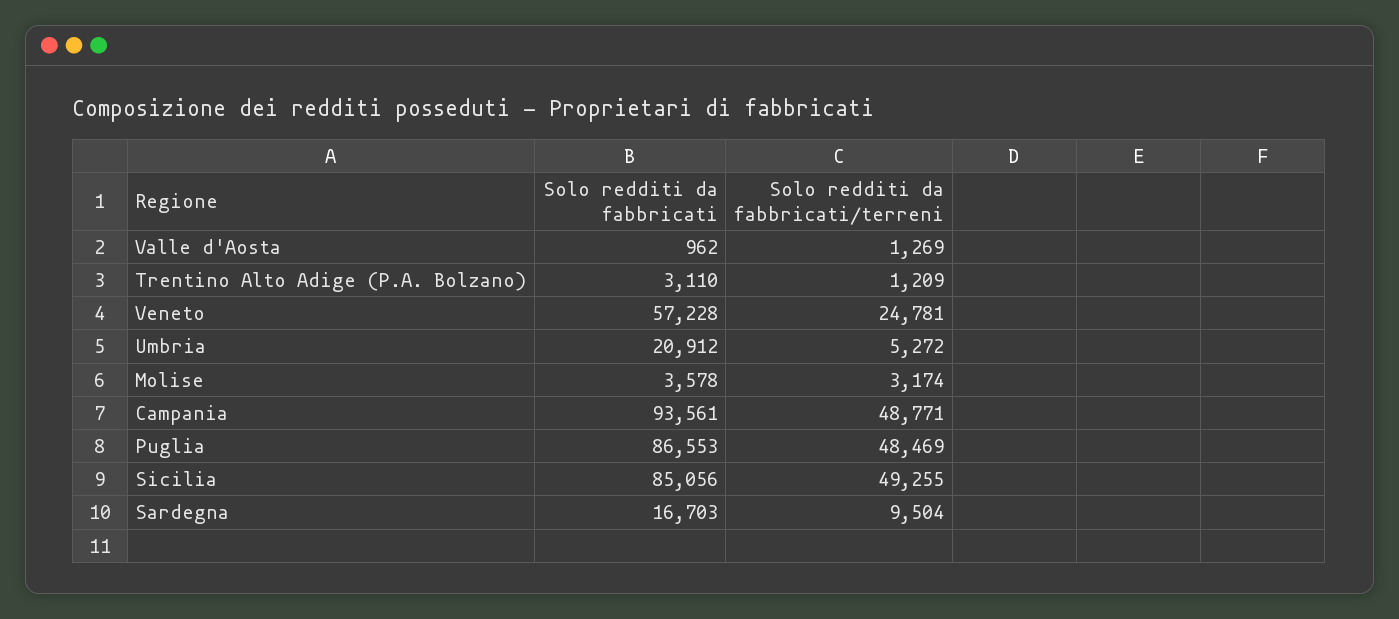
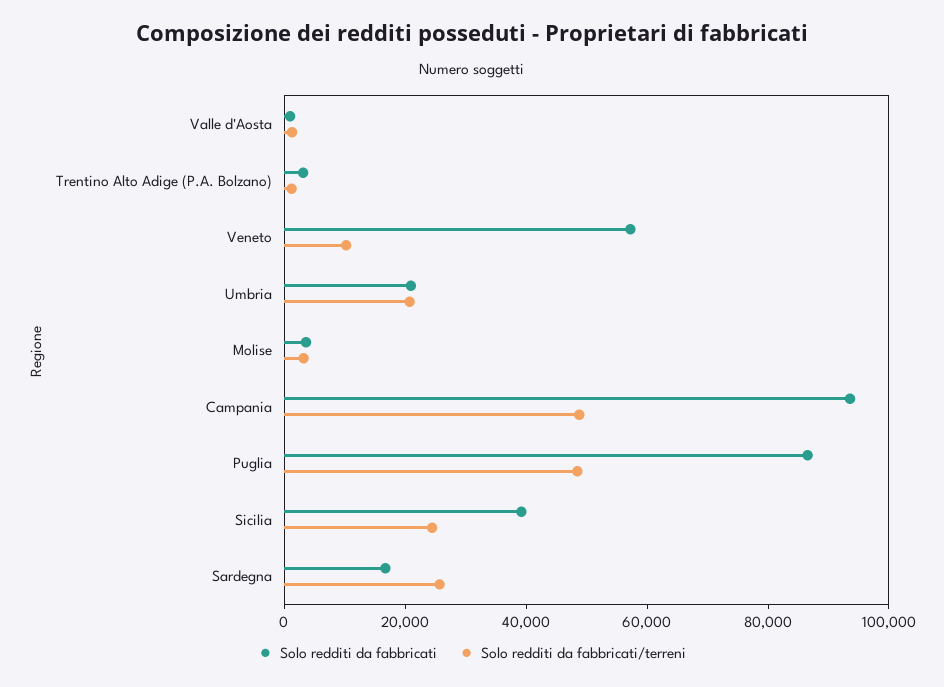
  {
    "Solo redditi da fabbricati": {
      "Valle d'Aosta": 962,
      "Trentino Alto Adige (P.A. Bolzano)": 3110,
      "Veneto": 57228,
      "Umbria": 20912,
      "Molise": 3578,
      "Campania": 93561,
      "Puglia": 86553,
-     "Sicilia": 85056,
+     "Sicilia": 40000,
      "Sardegna": 16703
    },
    "Solo redditi da fabbricati/terreni": {
      "Valle d'Aosta": 1269,
      "Trentino Alto Adige (P.A. Bolzano)": 1209,
-     "Veneto": 24781,
+     "Veneto": 10000,
-     "Umbria": 5272,
+     "Umbria": 20000,
      "Molise": 3174,
      "Campania": 48771,
      "Puglia": 48469,
-     "Sicilia": 49255,
+     "Sicilia": 25000,
-     "Sardegna": 9504
+     "Sardegna": 25000
    }
  }

